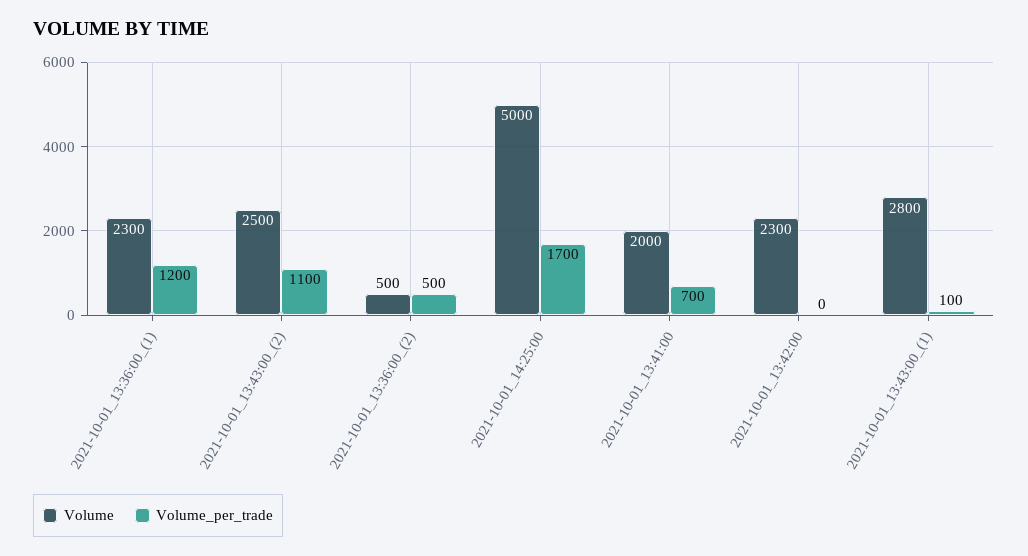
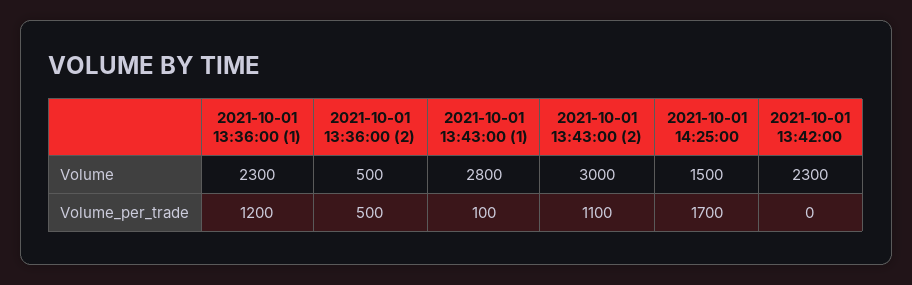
  {
    "Volume": {
      "2021-10-01_13:36:00_(1)": 2300,
-     "2021-10-01_13:43:00_(2)": 2500,
+     "2021-10-01_13:43:00_(2)": 3000,
      "2021-10-01_13:36:00_(2)": 500,
-     "2021-10-01_14:25:00": 5000,
+     "2021-10-01_14:25:00": 1500,
-     "2021-10-01_13:41:00": 2000,
      "2021-10-01_13:42:00": 2300,
      "2021-10-01_13:43:00_(1)": 2800
    },
    "Volume_per_trade": {
      "2021-10-01_13:36:00_(1)": 1200,
      "2021-10-01_13:43:00_(2)": 1100,
      "2021-10-01_13:36:00_(2)": 500,
      "2021-10-01_14:25:00": 1700,
-     "2021-10-01_13:41:00": 700,
      "2021-10-01_13:42:00": 0,
      "2021-10-01_13:43:00_(1)": 100
    }
  }

